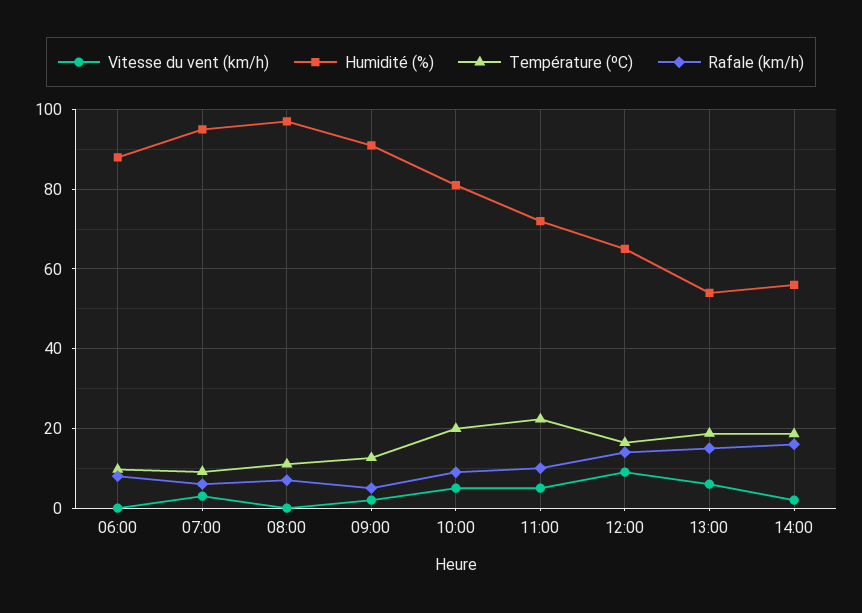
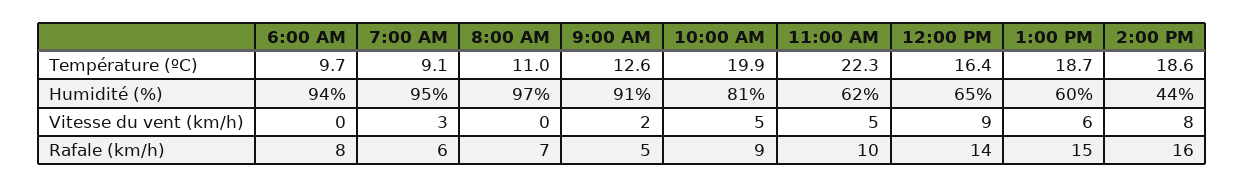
  {
    "Vitesse du vent (km/h)": {
      "06:00": 0,
      "07:00": 3,
      "08:00": 0,
      "09:00": 2,
      "10:00": 5,
      "11:00": 5,
      "12:00": 9,
      "13:00": 6,
-     "14:00": 2
+     "14:00": 8
    },
    "Humidité (%)": {
-     "06:00": 88,
+     "06:00": 94,
      "07:00": 95,
      "08:00": 97,
      "09:00": 91,
      "10:00": 81,
-     "11:00": 72,
+     "11:00": 62,
      "12:00": 65,
-     "13:00": 54,
+     "13:00": 60,
-     "14:00": 56
+     "14:00": 44
    },
    "Température (ºC)": {
      "06:00": 9.7,
      "07:00": 9.1,
      "08:00": 11,
      "09:00": 12.6,
      "10:00": 19.9,
      "11:00": 22.3,
      "12:00": 16.4,
      "13:00": 18.7,
      "14:00": 18.6
    },
    "Rafale (km/h)": {
      "06:00": 8,
      "07:00": 6,
      "08:00": 7,
      "09:00": 5,
      "10:00": 9,
      "11:00": 10,
      "12:00": 14,
      "13:00": 15,
      "14:00": 16
    }
  }

